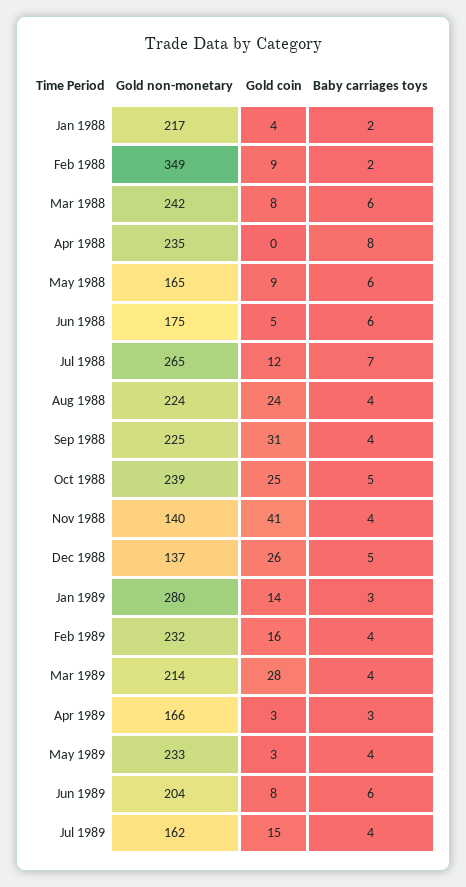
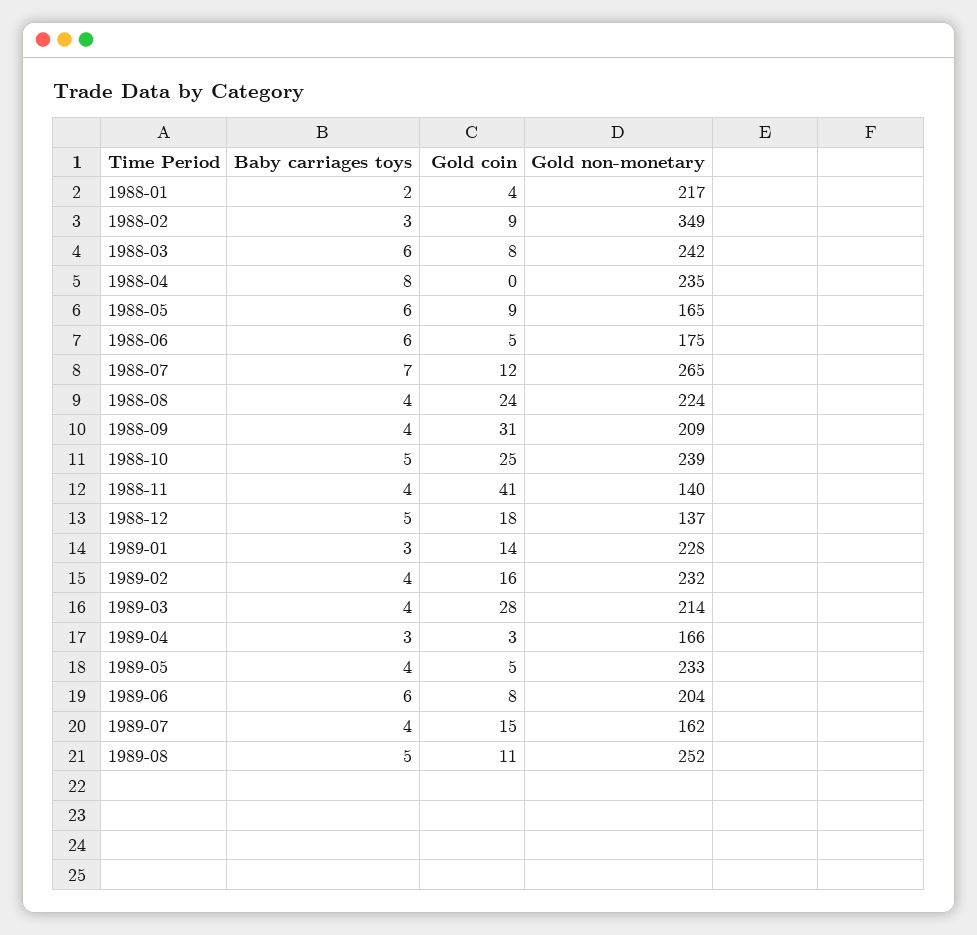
  {
    "Gold non-monetary": {
      "Jan 1988": 217,
      "Feb 1988": 349,
      "Mar 1988": 242,
      "Apr 1988": 235,
      "May 1988": 165,
      "Jun 1988": 175,
      "Jul 1988": 265,
      "Aug 1988": 224,
-     "Sep 1988": 225,
+     "Sep 1988": 209,
      "Oct 1988": 239,
      "Nov 1988": 140,
      "Dec 1988": 137,
-     "Jan 1989": 280,
+     "Jan 1989": 228,
      "Feb 1989": 232,
      "Mar 1989": 214,
      "Apr 1989": 166,
      "May 1989": 233,
      "Jun 1989": 204,
-     "Jul 1989": 162
+     "Jul 1989": 162,
+     "1989-08": 252
    },
    "Gold coin": {
      "Jan 1988": 4,
      "Feb 1988": 9,
      "Mar 1988": 8,
      "Apr 1988": 0,
      "May 1988": 9,
      "Jun 1988": 5,
      "Jul 1988": 12,
      "Aug 1988": 24,
      "Sep 1988": 31,
      "Oct 1988": 25,
      "Nov 1988": 41,
-     "Dec 1988": 26,
+     "Dec 1988": 18,
      "Jan 1989": 14,
      "Feb 1989": 16,
      "Mar 1989": 28,
      "Apr 1989": 3,
-     "May 1989": 3,
+     "May 1989": 5,
      "Jun 1989": 8,
-     "Jul 1989": 15
+     "Jul 1989": 15,
+     "1989-08": 11
    },
    "Baby carriages toys": {
      "Jan 1988": 2,
-     "Feb 1988": 2,
+     "Feb 1988": 3,
      "Mar 1988": 6,
      "Apr 1988": 8,
      "May 1988": 6,
      "Jun 1988": 6,
      "Jul 1988": 7,
      "Aug 1988": 4,
      "Sep 1988": 4,
      "Oct 1988": 5,
      "Nov 1988": 4,
      "Dec 1988": 5,
      "Jan 1989": 3,
      "Feb 1989": 4,
      "Mar 1989": 4,
      "Apr 1989": 3,
      "May 1989": 4,
      "Jun 1989": 6,
-     "Jul 1989": 4
+     "Jul 1989": 4,
+     "1989-08": 5
    }
  }

